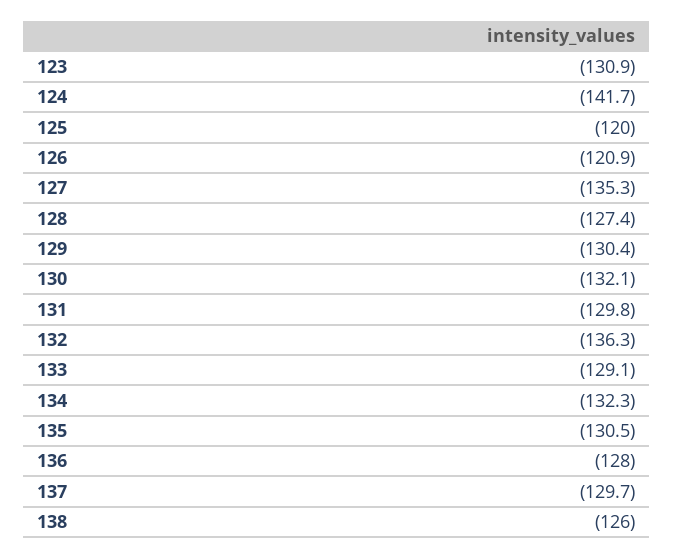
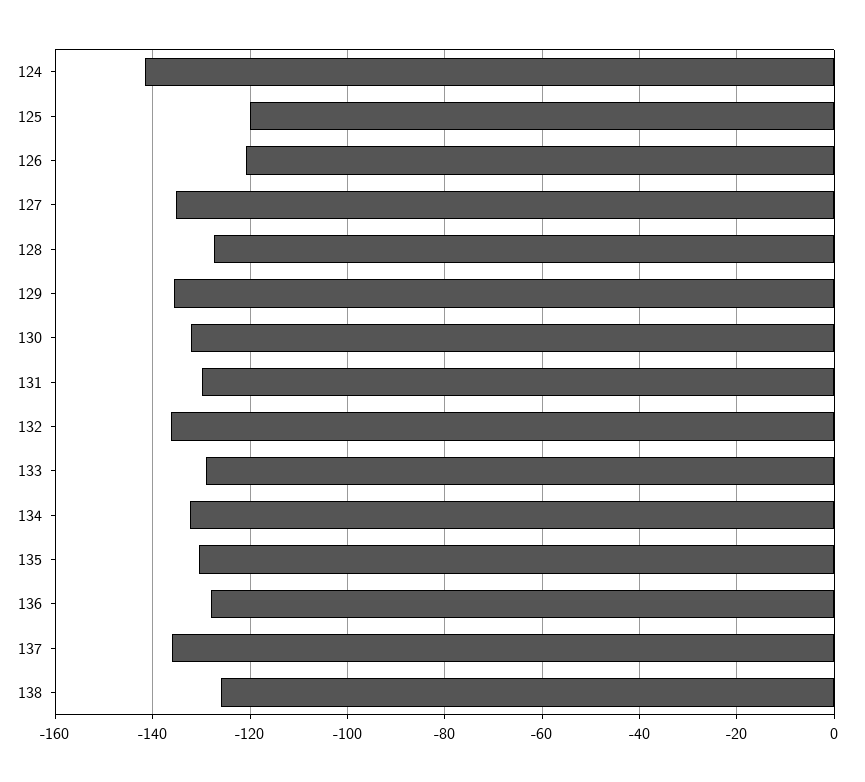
  {
-   "123": -130.9,
    "124": -141.7,
    "125": -120,
    "126": -120.9,
    "127": -135.3,
    "128": -127.4,
-   "129": -130.4,
+   "129": -136,
    "130": -132.1,
    "131": -129.8,
    "132": -136.3,
    "133": -129.1,
    "134": -132.3,
    "135": -130.5,
    "136": -128,
-   "137": -129.7,
+   "137": -136,
    "138": -126
  }

